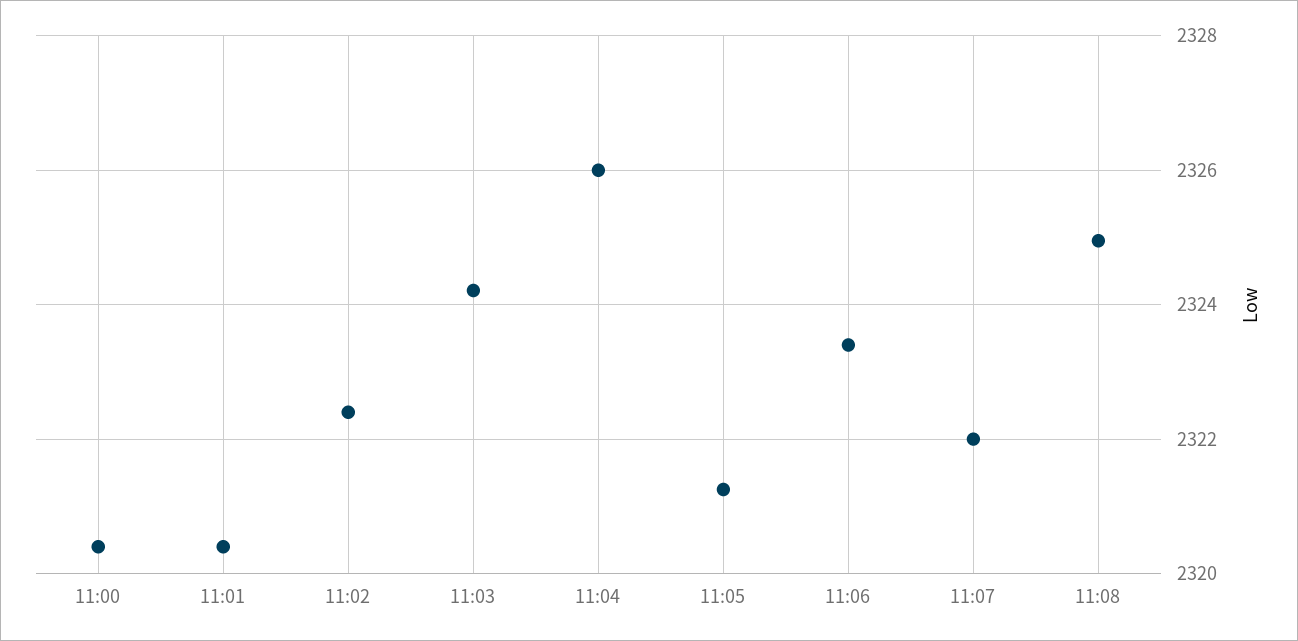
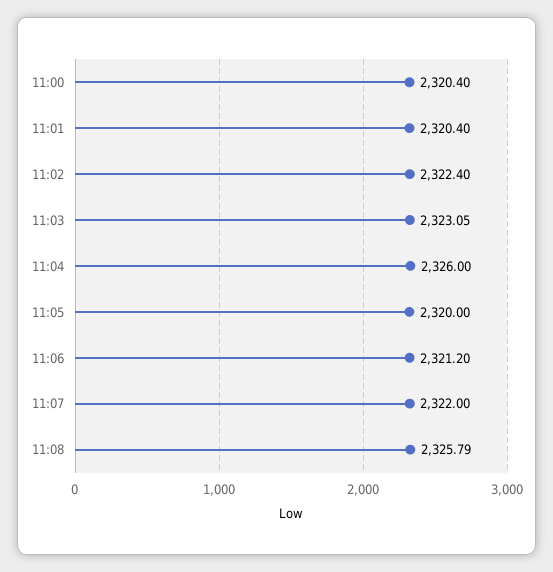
  {
    "11:00": 2320.4,
    "11:01": 2320.4,
    "11:02": 2322.4,
-   "11:03": 2324.2,
+   "11:03": 2323.05,
    "11:04": 2326,
-   "11:05": 2321.2,
+   "11:05": 2320,
-   "11:06": 2323.4,
+   "11:06": 2321.2,
    "11:07": 2322,
-   "11:08": 2325
+   "11:08": 2325.79
  }

